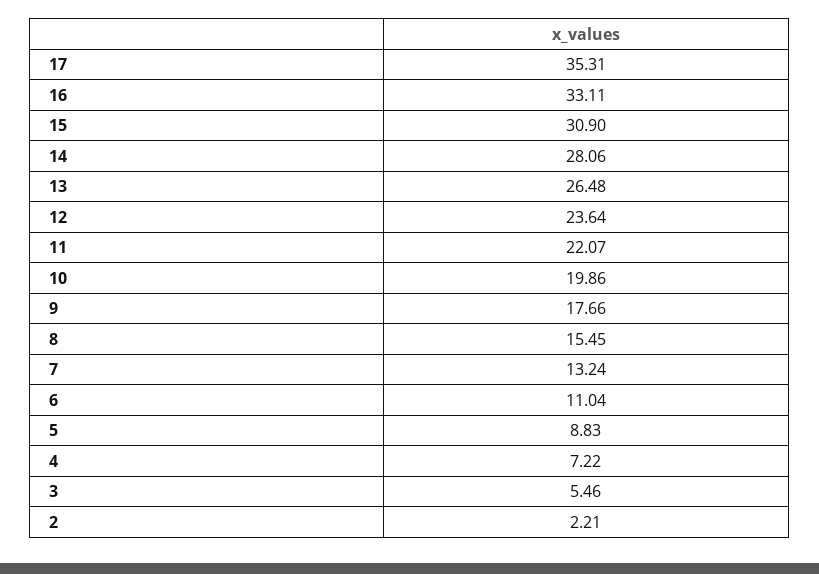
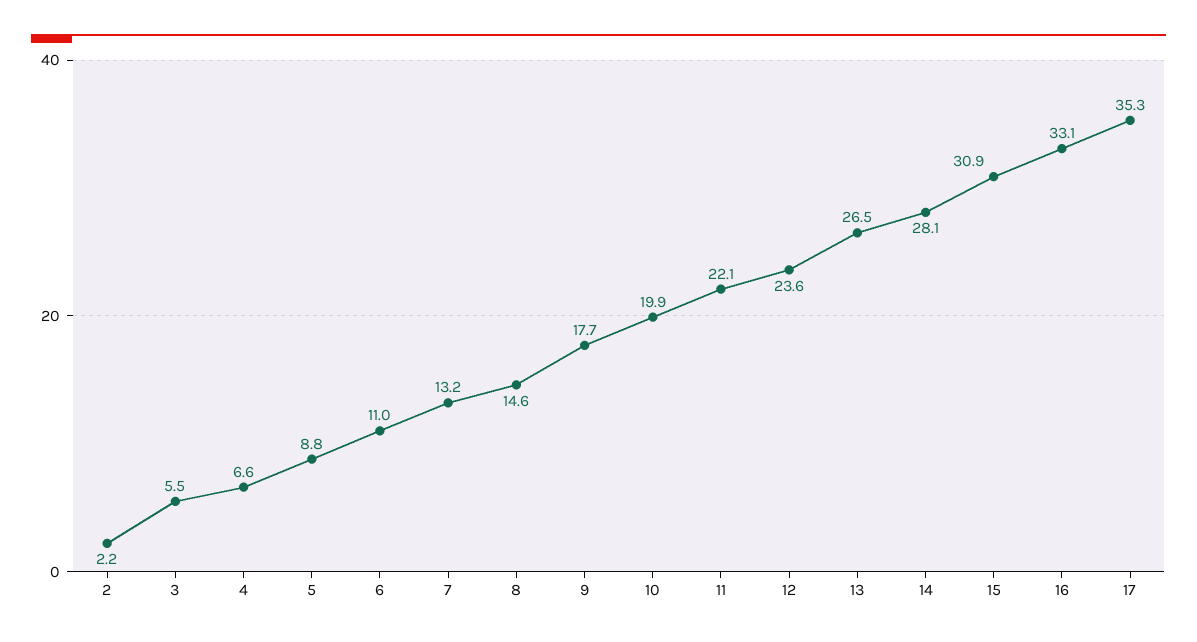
  {
    "17": 35.31,
    "16": 33.11,
    "15": 30.9,
    "14": 28.06,
    "13": 26.48,
    "12": 23.64,
    "11": 22.07,
    "10": 19.86,
    "9": 17.66,
-   "8": 15.45,
+   "8": 14.6,
    "7": 13.24,
    "6": 11.04,
    "5": 8.83,
-   "4": 7.22,
+   "4": 6.6,
    "3": 5.46,
    "2": 2.21
  }

